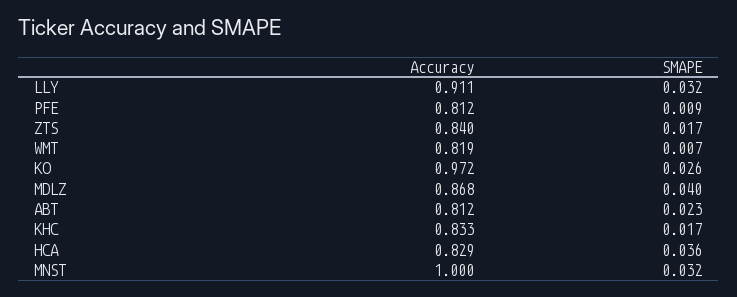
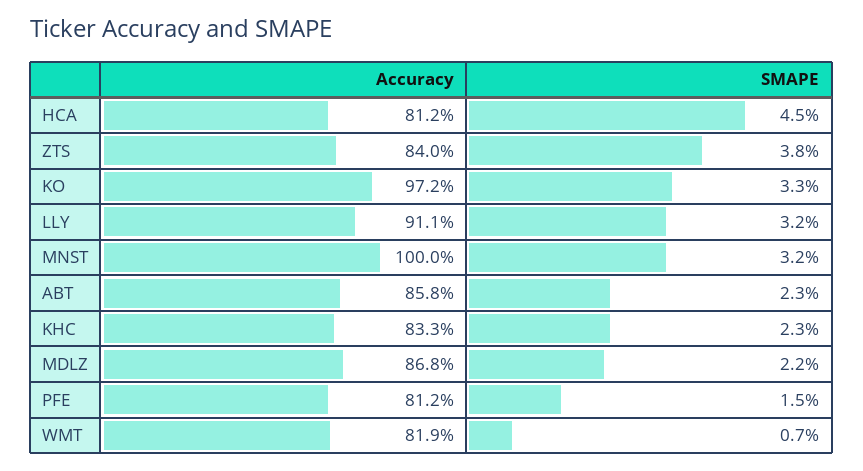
  {
    "Accuracy": {
      "LLY": 0.911,
      "PFE": 0.812,
      "ZTS": 0.84,
      "WMT": 0.819,
      "KO": 0.972,
      "MDLZ": 0.868,
-     "ABT": 0.812,
+     "ABT": 0.858,
      "KHC": 0.833,
-     "HCA": 0.829,
+     "HCA": 0.812,
      "MNST": 1
    },
    "SMAPE": {
      "LLY": 0.032,
-     "PFE": 0.009,
+     "PFE": 0.015,
-     "ZTS": 0.017,
+     "ZTS": 0.038,
      "WMT": 0.007,
-     "KO": 0.026,
+     "KO": 0.033,
-     "MDLZ": 0.04,
+     "MDLZ": 0.022,
      "ABT": 0.023,
-     "KHC": 0.017,
+     "KHC": 0.023,
-     "HCA": 0.036,
+     "HCA": 0.045,
      "MNST": 0.032
    }
  }

